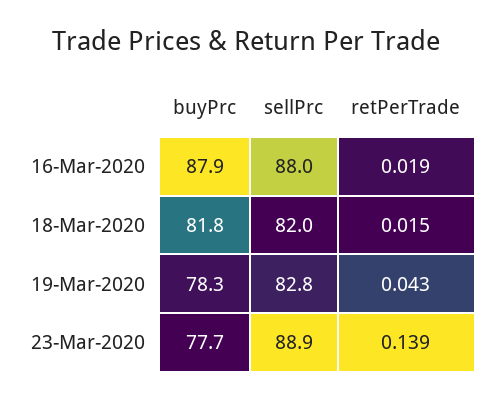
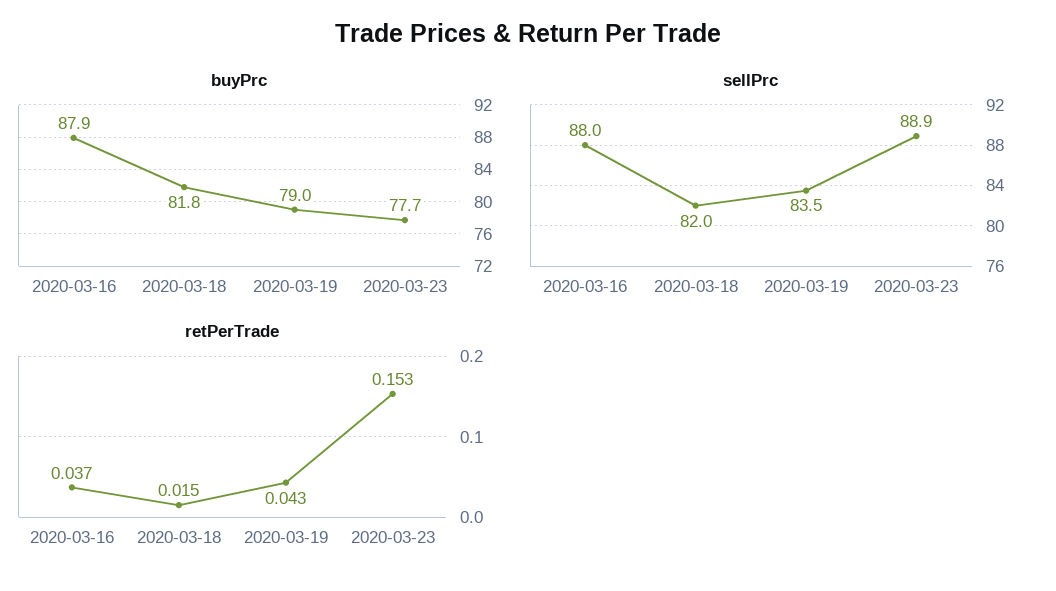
  {
    "buyPrc": {
      "16-Mar-2020": 87.9,
      "18-Mar-2020": 81.8,
-     "19-Mar-2020": 78.3,
+     "19-Mar-2020": 79,
      "23-Mar-2020": 77.7
    },
    "sellPrc": {
      "16-Mar-2020": 88,
      "18-Mar-2020": 82,
-     "19-Mar-2020": 82.8,
+     "19-Mar-2020": 83.5,
      "23-Mar-2020": 88.9
    },
    "retPerTrade": {
-     "16-Mar-2020": 0.019,
+     "16-Mar-2020": 0.037,
      "18-Mar-2020": 0.015,
      "19-Mar-2020": 0.043,
-     "23-Mar-2020": 0.139
+     "23-Mar-2020": 0.153
    }
  }

